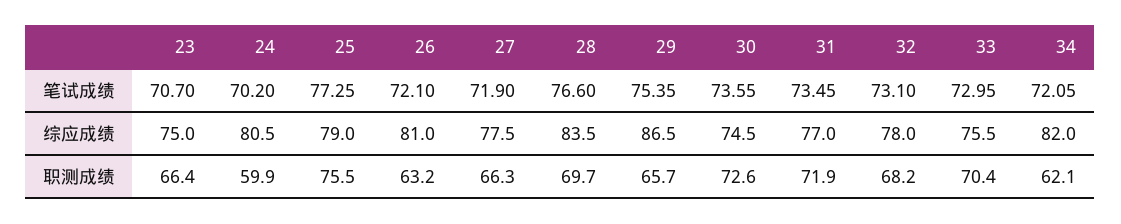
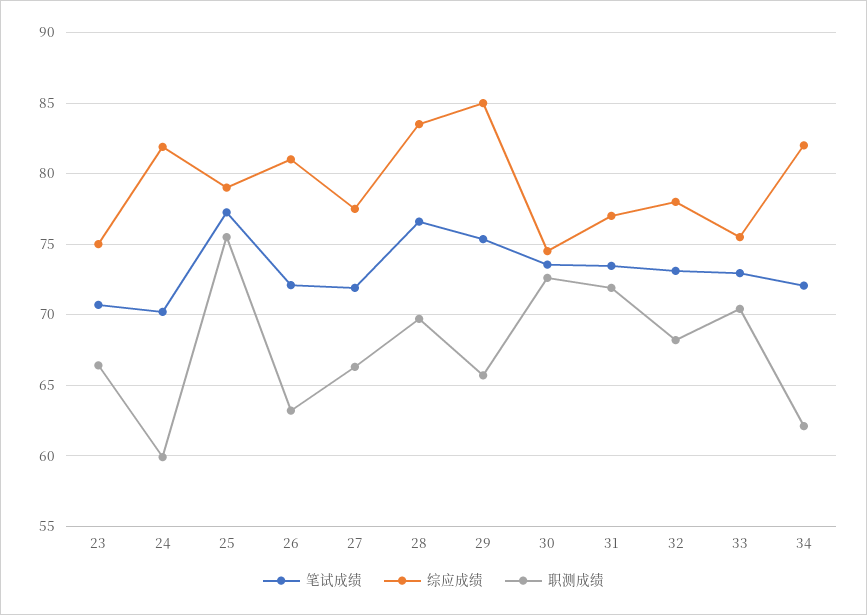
  {
    "笔试成绩": {
      "23": 70.7,
      "24": 70.2,
      "25": 77.25,
      "26": 72.1,
      "27": 71.9,
      "28": 76.6,
      "29": 75.35,
      "30": 73.55,
      "31": 73.45,
      "32": 73.1,
      "33": 72.95,
      "34": 72.05
    },
    "综应成绩": {
      "23": 75,
-     "24": 80.5,
+     "24": 82,
      "25": 79,
      "26": 81,
      "27": 77.5,
      "28": 83.5,
-     "29": 86.5,
+     "29": 85,
      "30": 74.5,
      "31": 77,
      "32": 78,
      "33": 75.5,
      "34": 82
    },
    "职测成绩": {
      "23": 66.4,
      "24": 59.9,
      "25": 75.5,
      "26": 63.2,
      "27": 66.3,
      "28": 69.7,
      "29": 65.7,
      "30": 72.6,
      "31": 71.9,
      "32": 68.2,
      "33": 70.4,
      "34": 62.1
    }
  }

